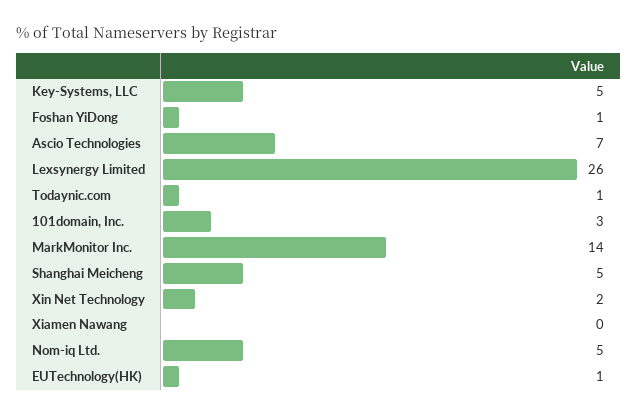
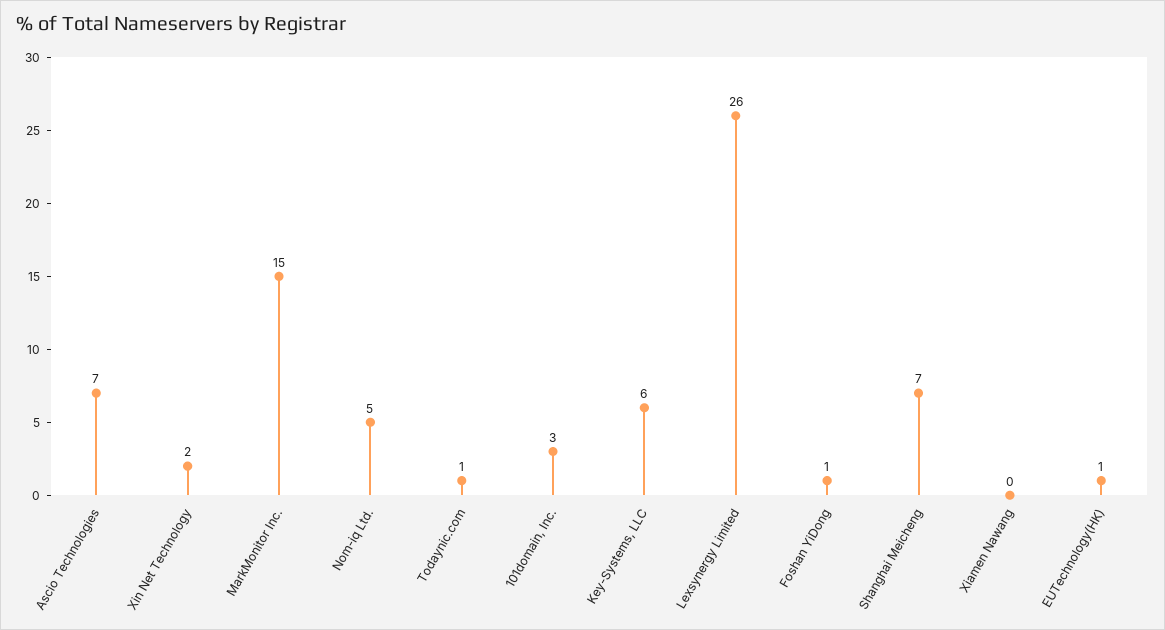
  {
-   "Key-Systems, LLC": 5,
+   "Key-Systems, LLC": 6,
    "Foshan YiDong": 1,
    "Ascio Technologies": 7,
    "Lexsynergy Limited": 26,
    "Todaynic.com": 1,
    "101domain, Inc.": 3,
-   "MarkMonitor Inc.": 14,
+   "MarkMonitor Inc.": 15,
-   "Shanghai Meicheng": 5,
+   "Shanghai Meicheng": 7,
    "Xin Net Technology": 2,
    "Xiamen Nawang": 0,
    "Nom-iq Ltd.": 5,
    "EUTechnology(HK)": 1
  }

